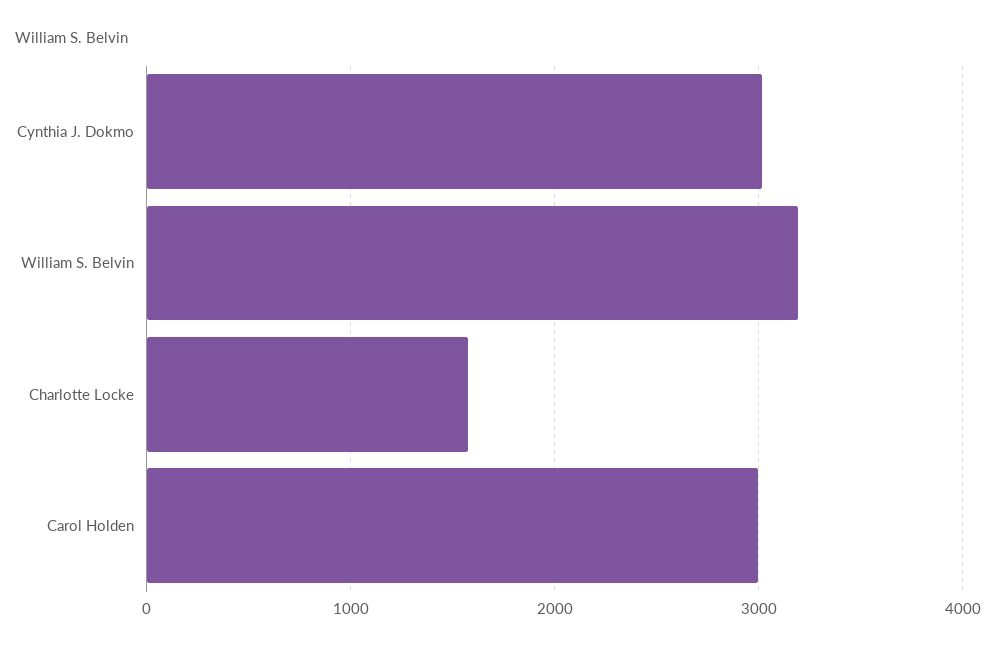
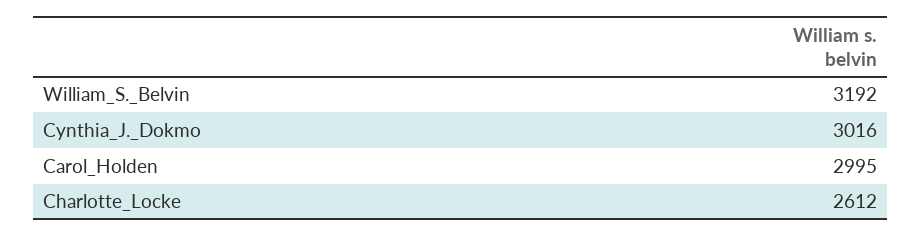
  {
    "Cynthia J. Dokmo": 3016,
    "William S. Belvin": 3192,
-   "Charlotte Locke": 1600,
+   "Charlotte Locke": 2612,
    "Carol Holden": 2995
  }

